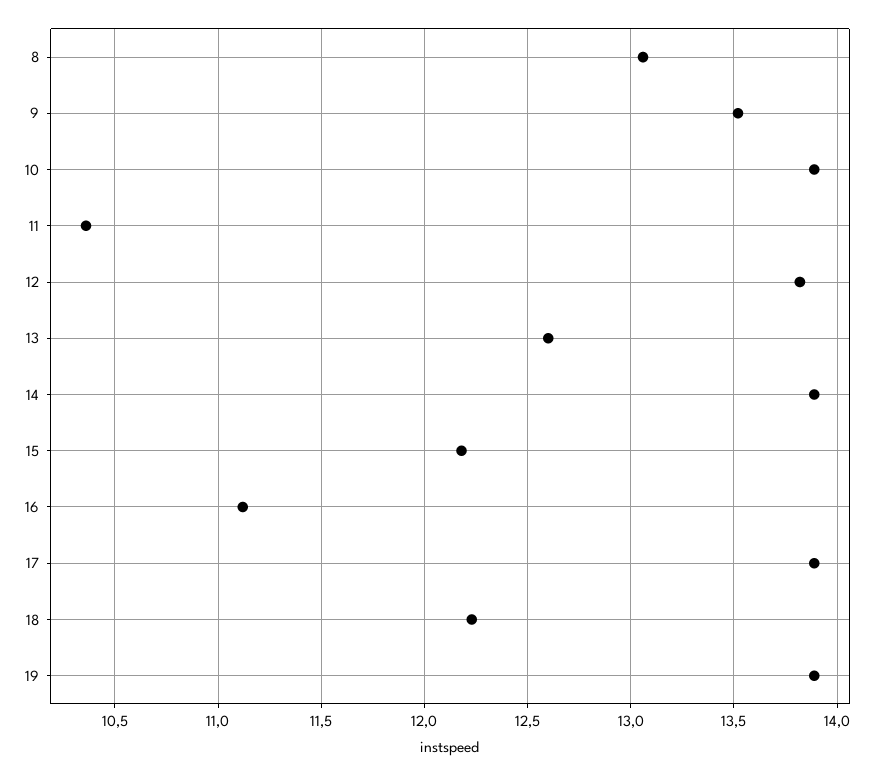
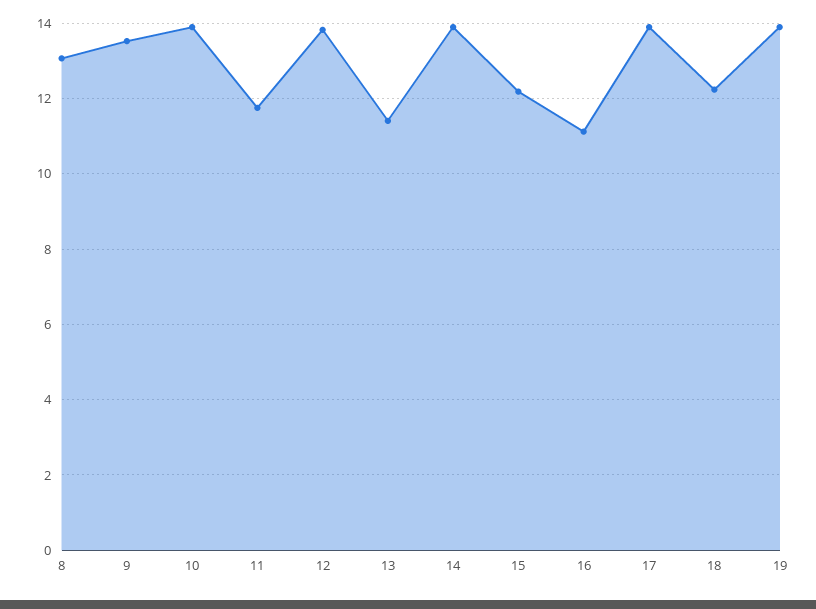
  {
    "8": 13.05,
    "9": 13.5,
    "10": 13.9,
-   "11": 10.35,
+   "11": 11.8,
    "12": 13.8,
-   "13": 12.6,
+   "13": 11.4,
    "14": 13.9,
    "15": 12.2,
    "16": 11.1,
    "17": 13.9,
    "18": 12.25,
    "19": 13.9
  }

